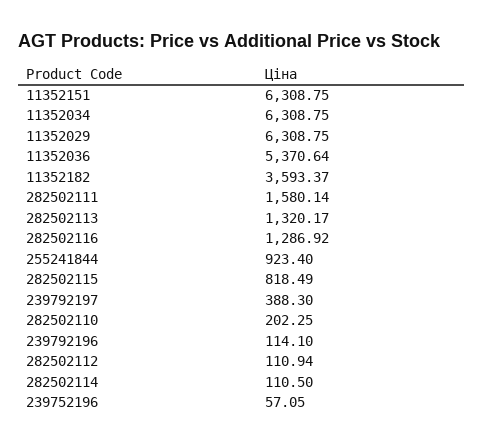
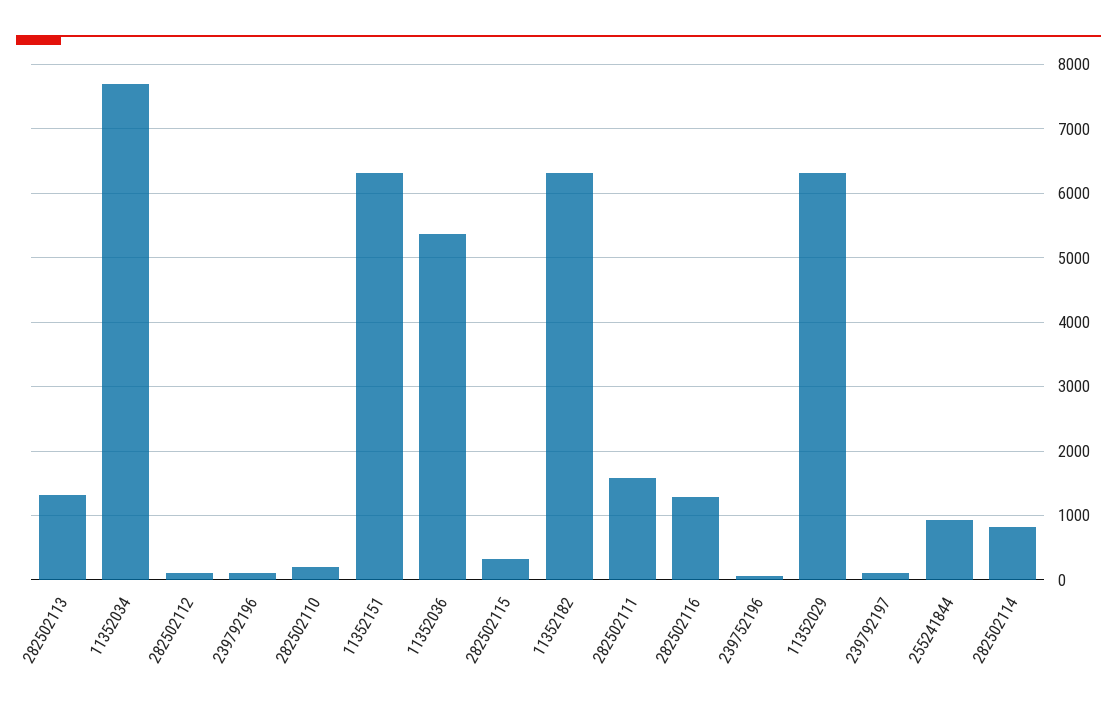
  {
    "11352151": 6308.75,
-   "11352034": 6308.75,
+   "11352034": 7700,
    "11352029": 6308.75,
    "11352036": 5370.64,
-   "11352182": 3593.37,
+   "11352182": 6300,
    "282502111": 1580.14,
    "282502113": 1320.17,
    "282502116": 1286.92,
    "255241844": 923.4,
-   "282502115": 818.49,
+   "282502115": 300,
-   "239792197": 388.3,
+   "239792197": 100,
    "282502110": 202.25,
    "239792196": 114.1,
    "282502112": 110.94,
-   "282502114": 110.5,
+   "282502114": 800,
    "239752196": 57.05
  }

